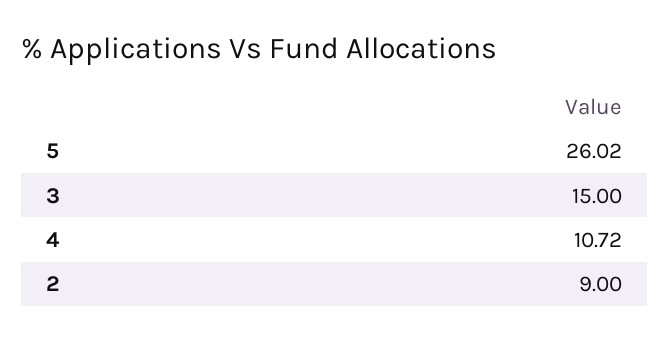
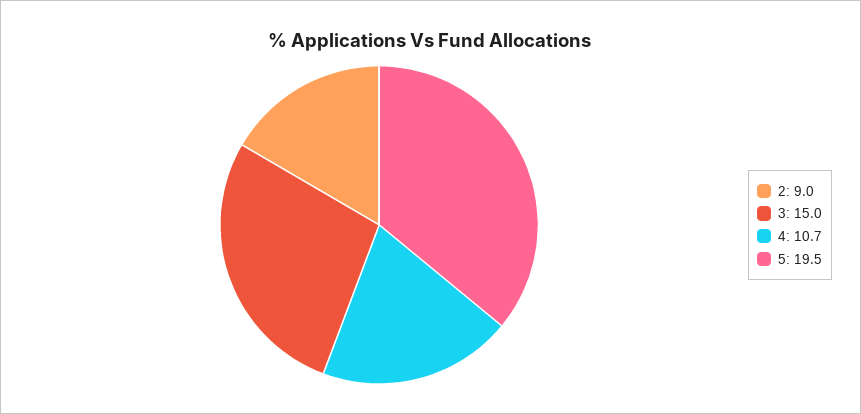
  {
-   "5": 26.02,
+   "5": 19.5,
    "3": 15,
    "4": 10.72,
    "2": 9
  }

